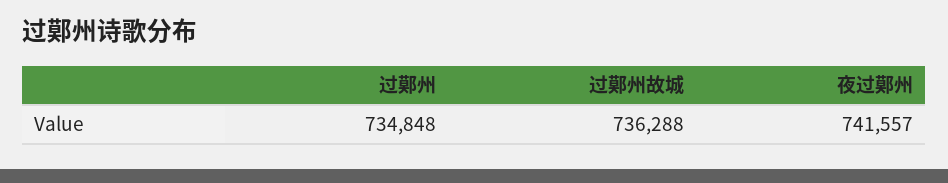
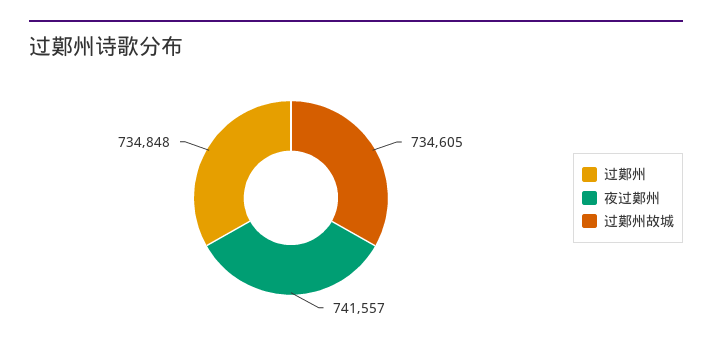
  {
    "过鄚州": 734848,
-   "过鄚州故城": 736288,
+   "过鄚州故城": 734605,
    "夜过鄚州": 741557
  }

